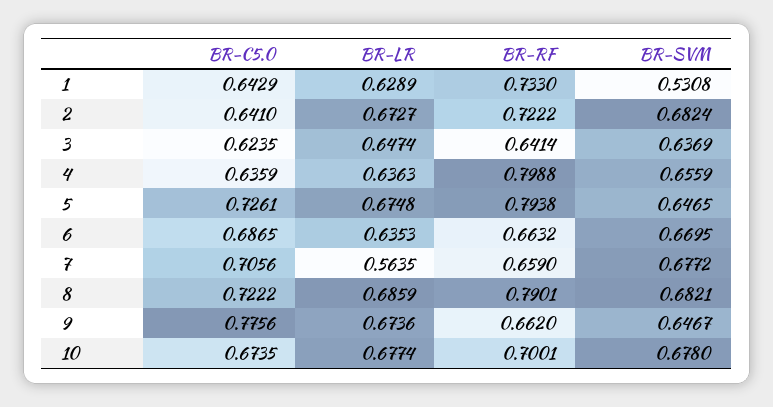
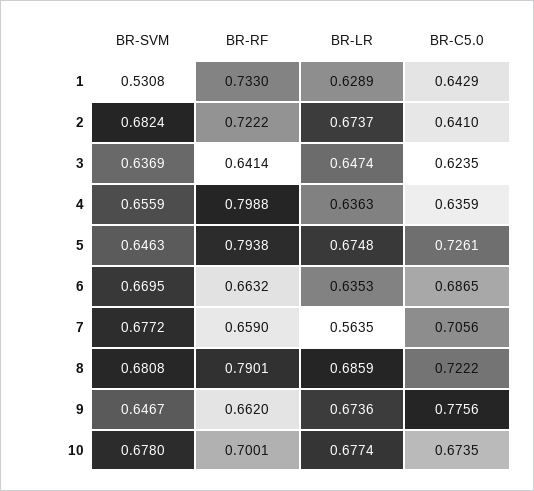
  {
    "BR-C5.0": {
      "1": 0.6429,
      "2": 0.641,
      "3": 0.6235,
      "4": 0.6359,
      "5": 0.7261,
      "6": 0.6865,
      "7": 0.7056,
      "8": 0.7222,
      "9": 0.7756,
      "10": 0.6735
    },
    "BR-LR": {
      "1": 0.6289,
-     "2": 0.6727,
+     "2": 0.6737,
      "3": 0.6474,
      "4": 0.6363,
      "5": 0.6748,
      "6": 0.6353,
      "7": 0.5635,
      "8": 0.6859,
      "9": 0.6736,
      "10": 0.6774
    },
    "BR-RF": {
      "1": 0.733,
      "2": 0.7222,
      "3": 0.6414,
      "4": 0.7988,
      "5": 0.7938,
      "6": 0.6632,
      "7": 0.659,
      "8": 0.7901,
      "9": 0.662,
      "10": 0.7001
    },
    "BR-SVM": {
      "1": 0.5308,
      "2": 0.6824,
      "3": 0.6369,
      "4": 0.6559,
-     "5": 0.6465,
+     "5": 0.6463,
      "6": 0.6695,
      "7": 0.6772,
-     "8": 0.6821,
+     "8": 0.6808,
      "9": 0.6467,
      "10": 0.678
    }
  }

